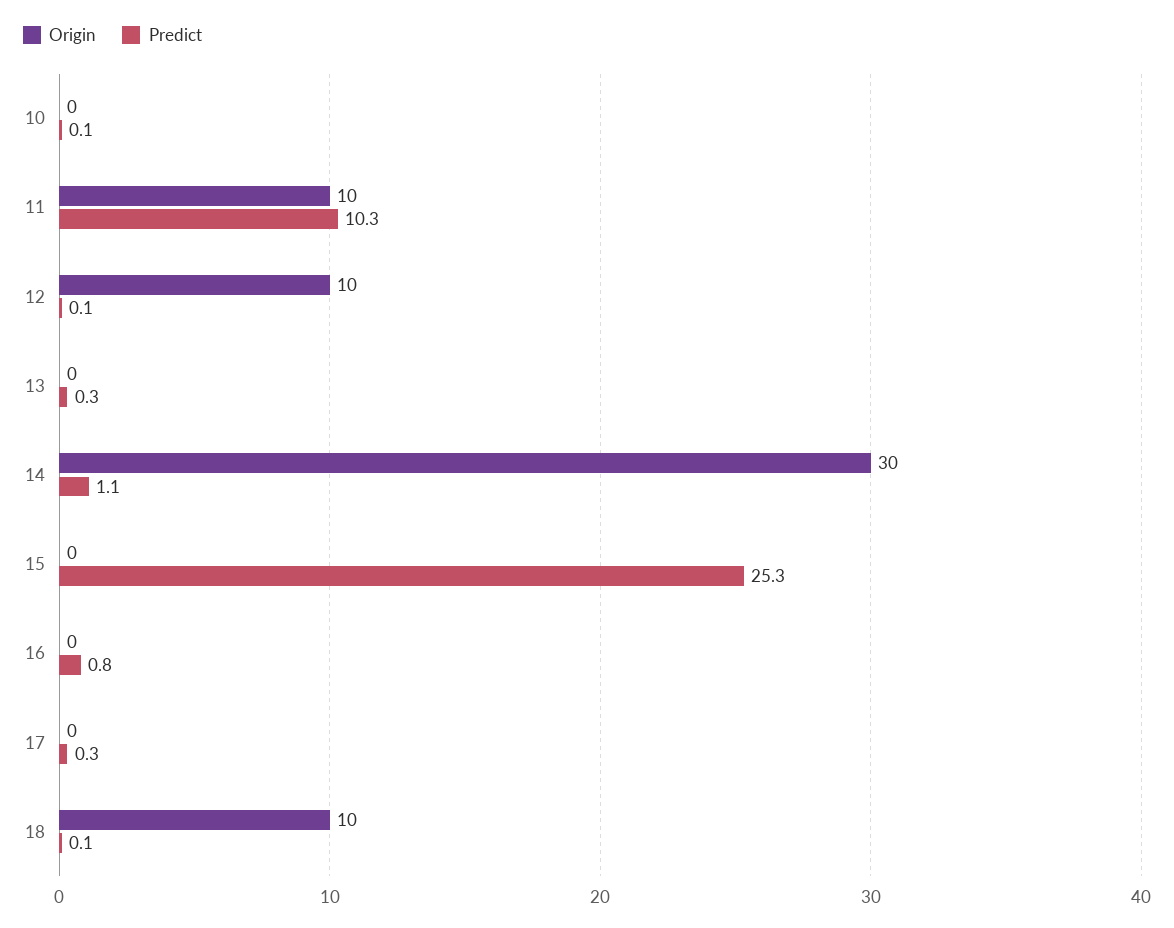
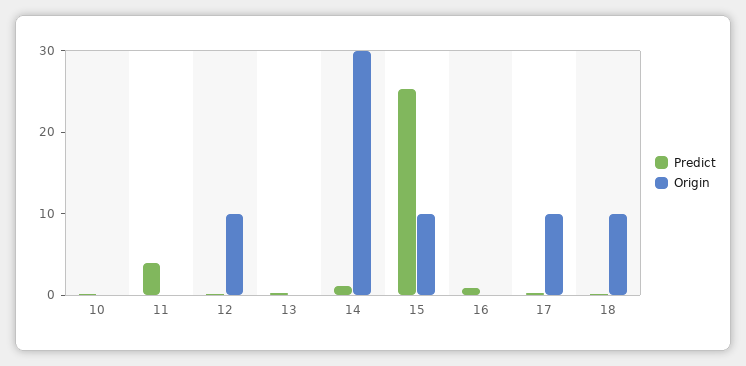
  {
    "Origin": {
      "10": 0,
-     "11": 10,
+     "11": 0,
      "12": 10,
      "13": 0,
      "14": 30,
-     "15": 0,
+     "15": 10,
      "16": 0,
-     "17": 0,
+     "17": 10,
      "18": 10
    },
    "Predict": {
      "10": 0.1,
-     "11": 10.3,
+     "11": 4,
      "12": 0.1,
      "13": 0.3,
      "14": 1.1,
      "15": 25.3,
      "16": 0.8,
      "17": 0.3,
      "18": 0.1
    }
  }

